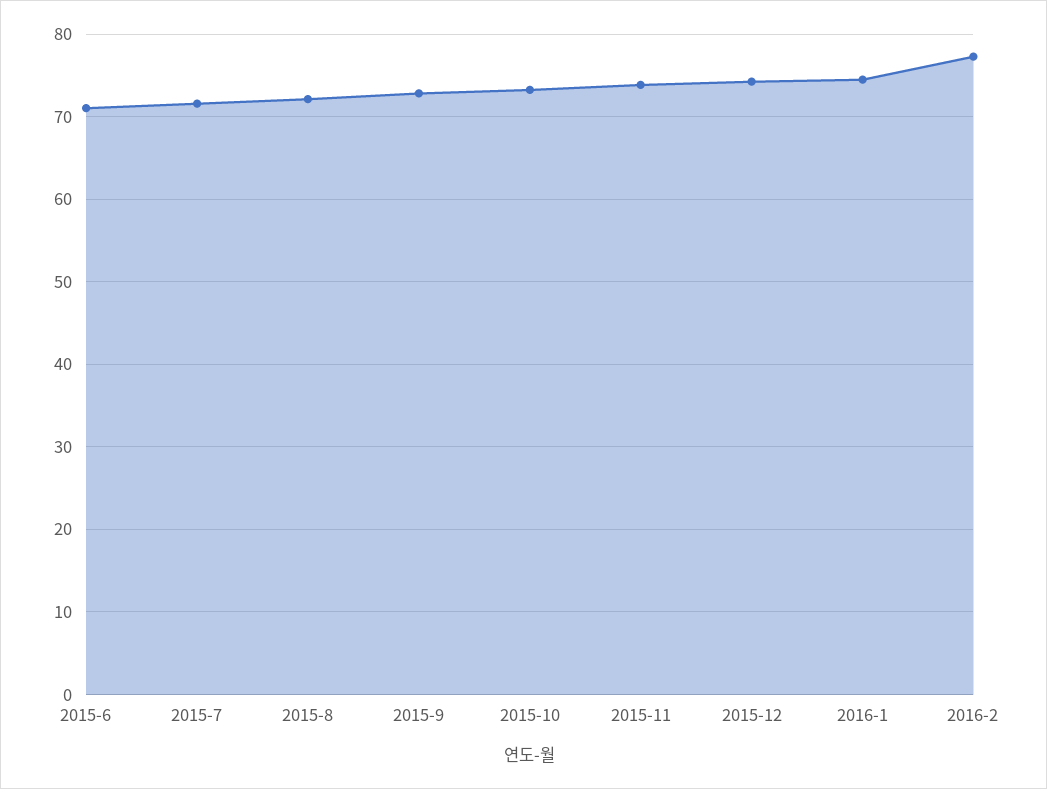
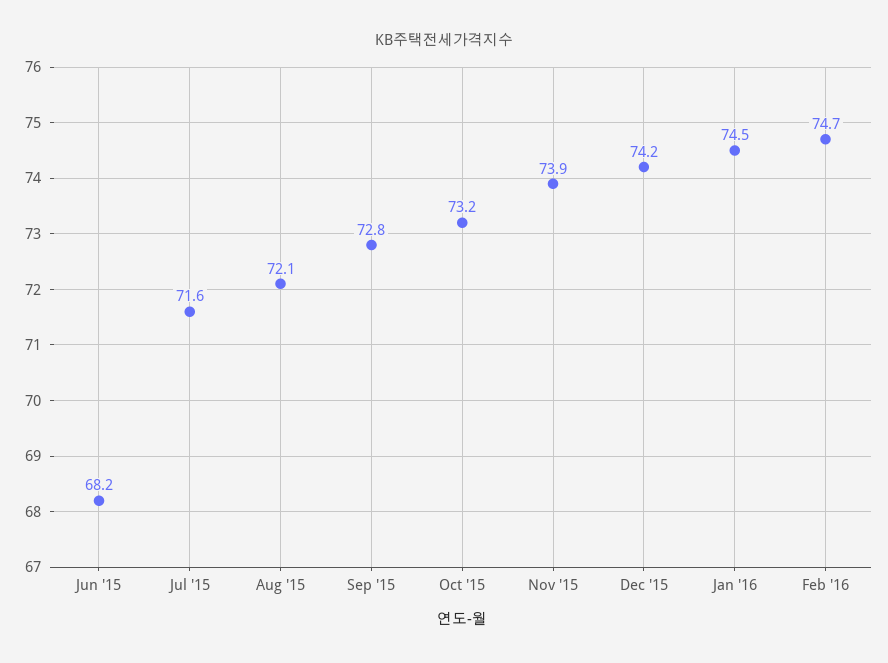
  {
-   "2015-6": 71,
+   "2015-6": 68.2,
    "2015-7": 71.6,
    "2015-8": 72.1,
    "2015-9": 72.8,
    "2015-10": 73.2,
    "2015-11": 73.9,
    "2015-12": 74.2,
    "2016-1": 74.5,
-   "2016-2": 77
+   "2016-2": 74.7
  }

